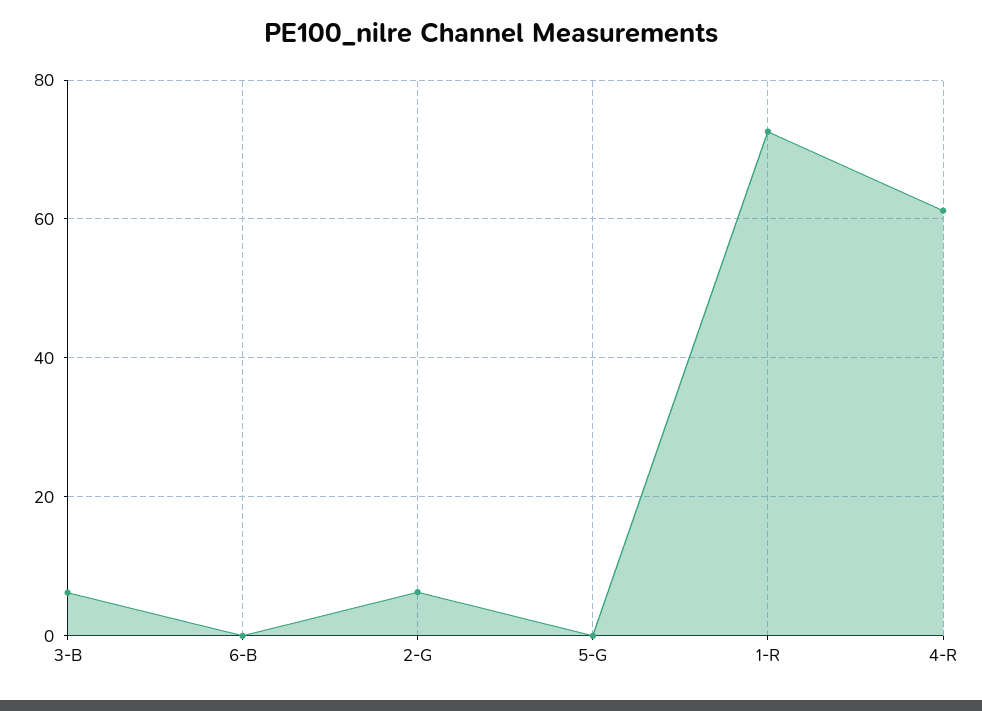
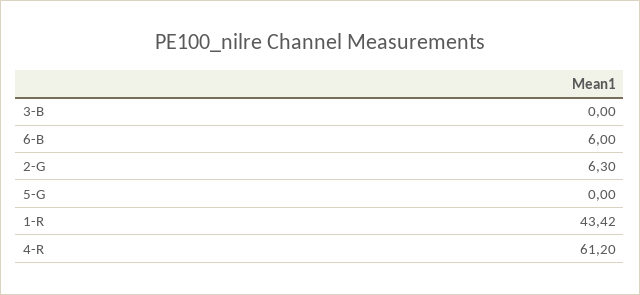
  {
-   "3-B": 6,
+   "3-B": 0,
-   "6-B": 0,
+   "6-B": 6,
    "2-G": 6.3,
    "5-G": 0,
-   "1-R": 72,
+   "1-R": 43.42,
    "4-R": 61.2
  }

